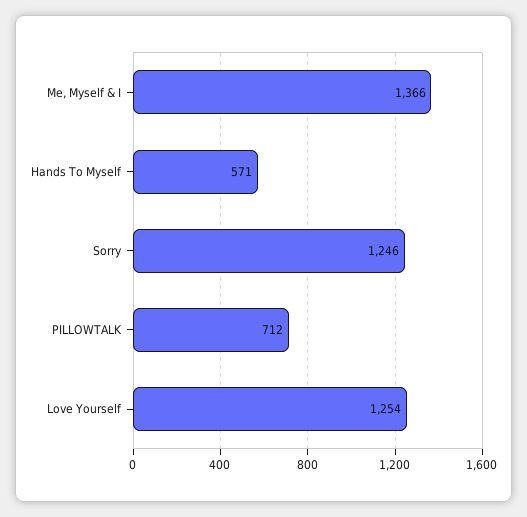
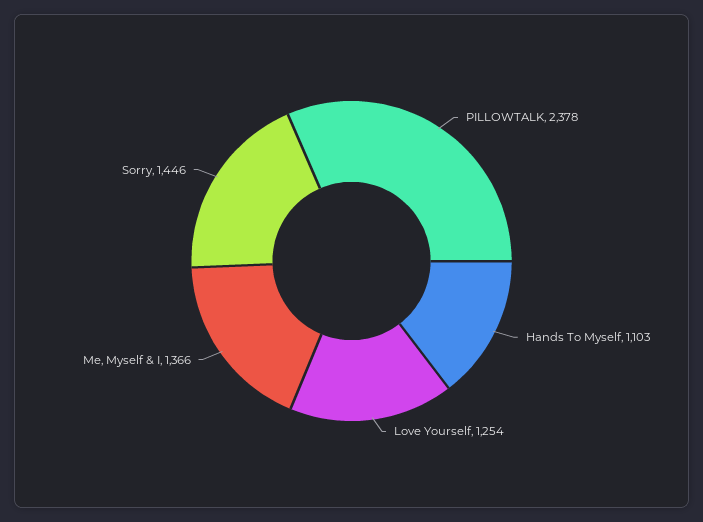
  {
    "Me, Myself & I": 1366,
-   "Hands To Myself": 571,
+   "Hands To Myself": 1103,
-   "Sorry": 1246,
+   "Sorry": 1446,
-   "PILLOWTALK": 712,
+   "PILLOWTALK": 2378,
    "Love Yourself": 1254
  }

